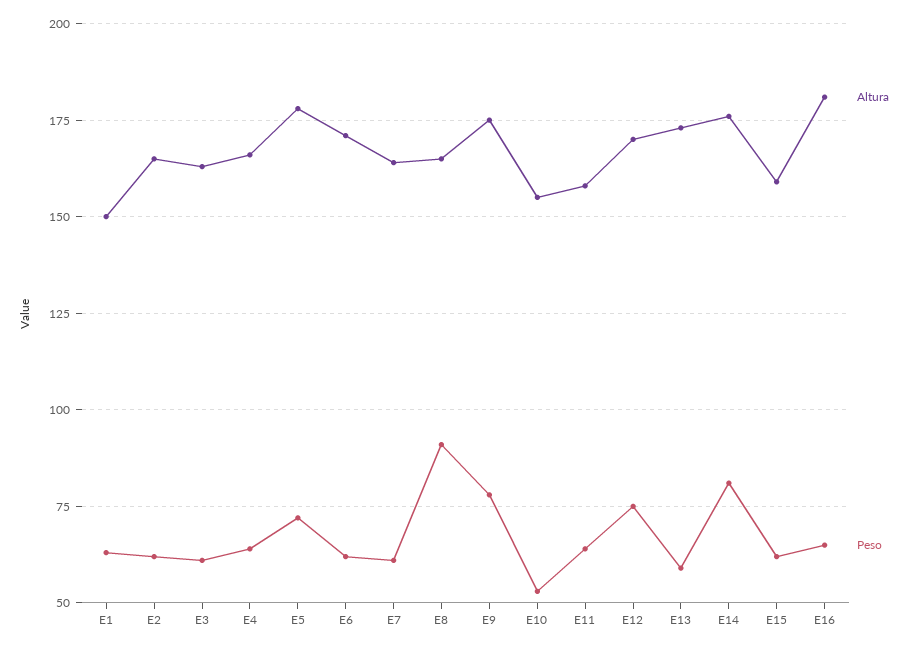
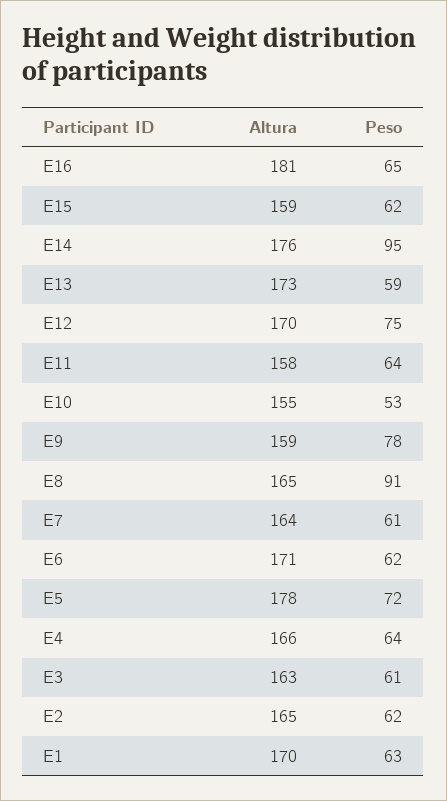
  {
    "Altura": {
-     "E1": 150,
+     "E1": 170,
      "E2": 165,
      "E3": 163,
      "E4": 166,
      "E5": 178,
      "E6": 171,
      "E7": 164,
      "E8": 165,
-     "E9": 175,
+     "E9": 159,
      "E10": 155,
      "E11": 158,
      "E12": 170,
      "E13": 173,
      "E14": 176,
      "E15": 159,
      "E16": 181
    },
    "Peso": {
      "E1": 63,
      "E2": 62,
      "E3": 61,
      "E4": 64,
      "E5": 72,
      "E6": 62,
      "E7": 61,
      "E8": 91,
      "E9": 78,
      "E10": 53,
      "E11": 64,
      "E12": 75,
      "E13": 59,
-     "E14": 80,
+     "E14": 95,
      "E15": 62,
      "E16": 65
    }
  }

